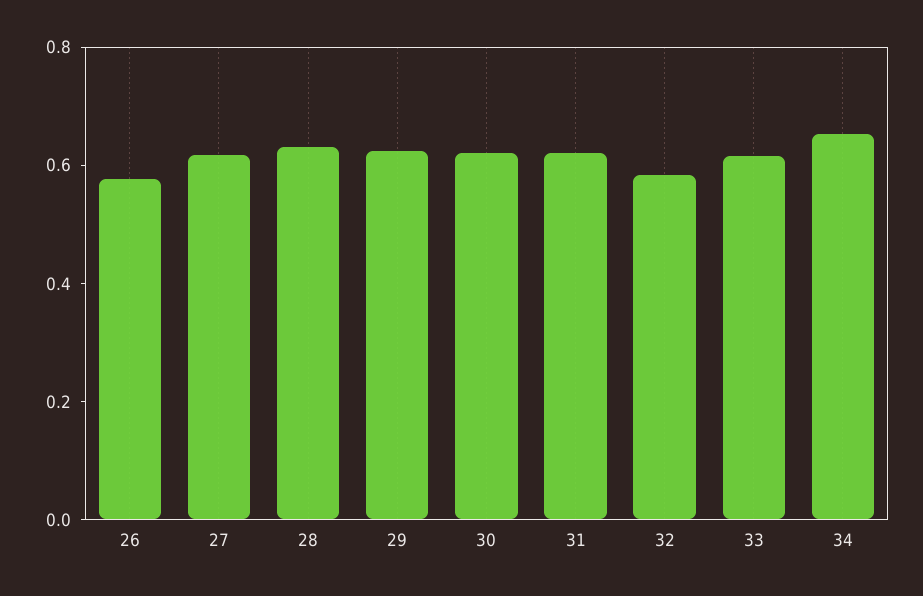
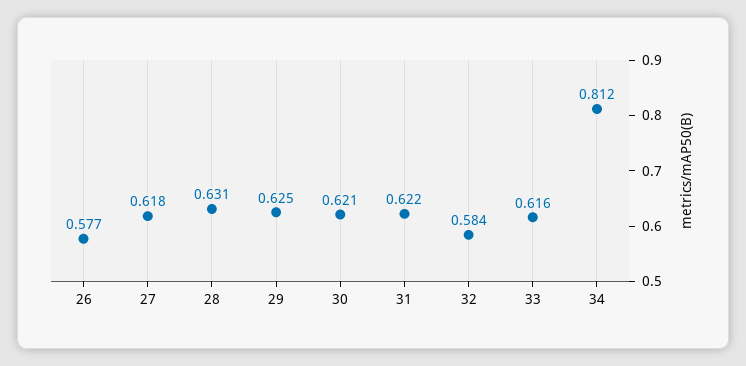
  {
    "26": 0.577,
    "27": 0.618,
    "28": 0.631,
    "29": 0.625,
    "30": 0.621,
    "31": 0.622,
    "32": 0.584,
    "33": 0.616,
-   "34": 0.65
+   "34": 0.812
  }

